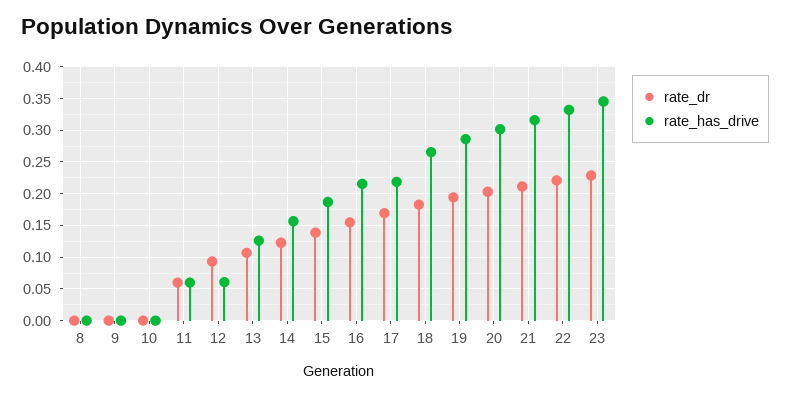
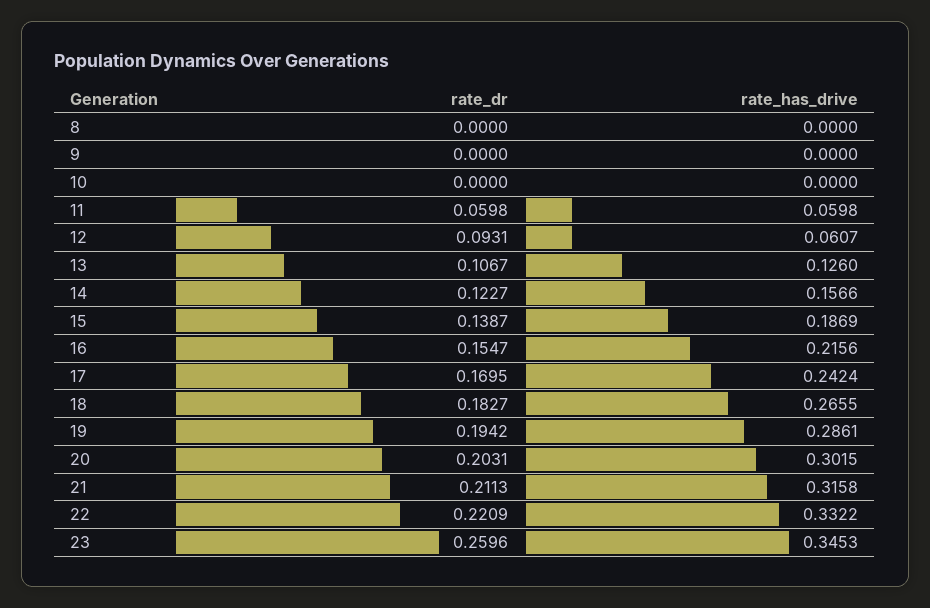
  {
    "rate_dr": {
      "8": 0,
      "9": 0,
      "10": 0,
      "11": 0.0598,
      "12": 0.0931,
      "13": 0.1067,
      "14": 0.1227,
      "15": 0.1387,
      "16": 0.1547,
      "17": 0.1695,
      "18": 0.1827,
      "19": 0.1942,
      "20": 0.2031,
      "21": 0.2113,
      "22": 0.2209,
-     "23": 0.23
+     "23": 0.2596
    },
    "rate_has_drive": {
      "8": 0,
      "9": 0,
      "10": 0,
      "11": 0.0598,
      "12": 0.0607,
      "13": 0.126,
      "14": 0.1566,
      "15": 0.1869,
      "16": 0.2156,
-     "17": 0.22,
+     "17": 0.2424,
      "18": 0.2655,
      "19": 0.2861,
      "20": 0.3015,
      "21": 0.3158,
      "22": 0.3322,
      "23": 0.3453
    }
  }

